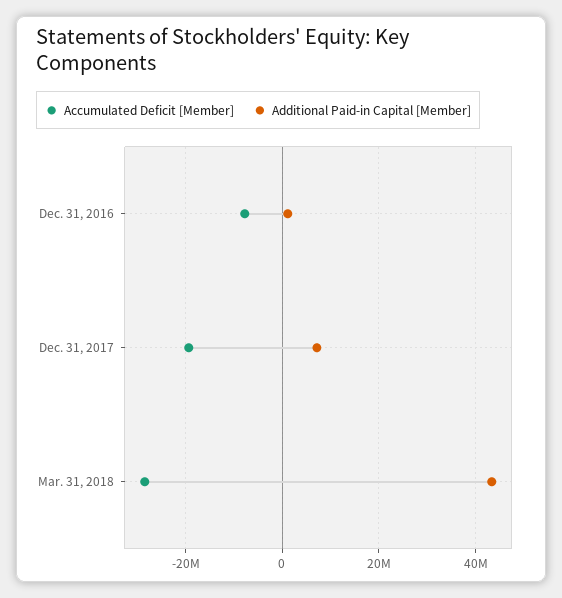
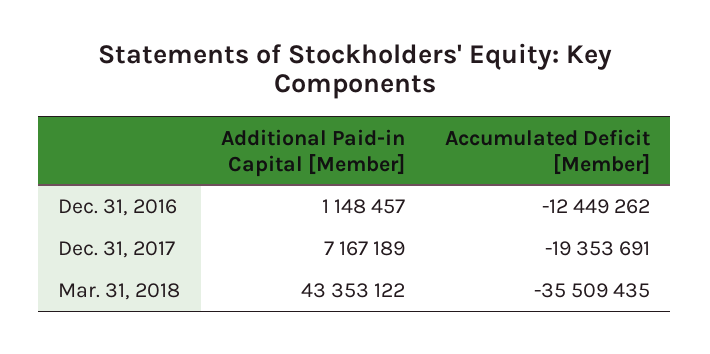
  {
    "Accumulated Deficit [Member]": {
-     "Dec. 31, 2016": -8000000,
+     "Dec. 31, 2016": -12449262,
      "Dec. 31, 2017": -19353691,
-     "Mar. 31, 2018": -28000000
+     "Mar. 31, 2018": -35509435
    },
    "Additional Paid-in Capital [Member]": {
      "Dec. 31, 2016": 1148457,
      "Dec. 31, 2017": 7167189,
      "Mar. 31, 2018": 43353122
    }
  }

